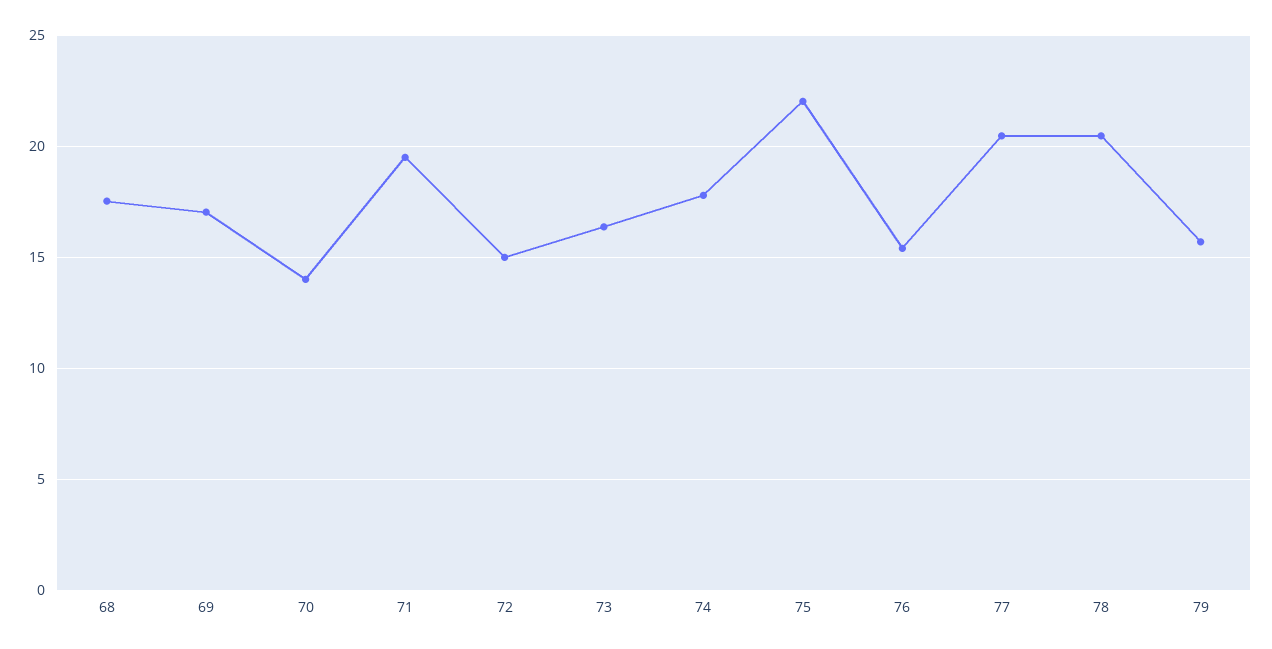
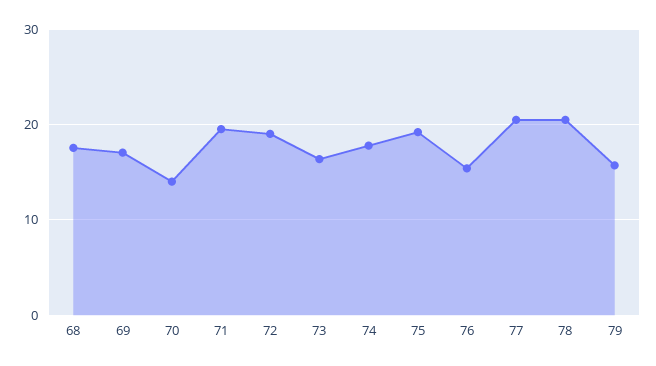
  {
    "68": 17.5,
    "69": 17,
    "70": 14,
    "71": 19.5,
-   "72": 15,
+   "72": 19,
    "73": 16.5,
    "74": 18,
-   "75": 22,
+   "75": 19,
    "76": 15.5,
    "77": 20.5,
    "78": 20.5,
    "79": 15.5
  }

